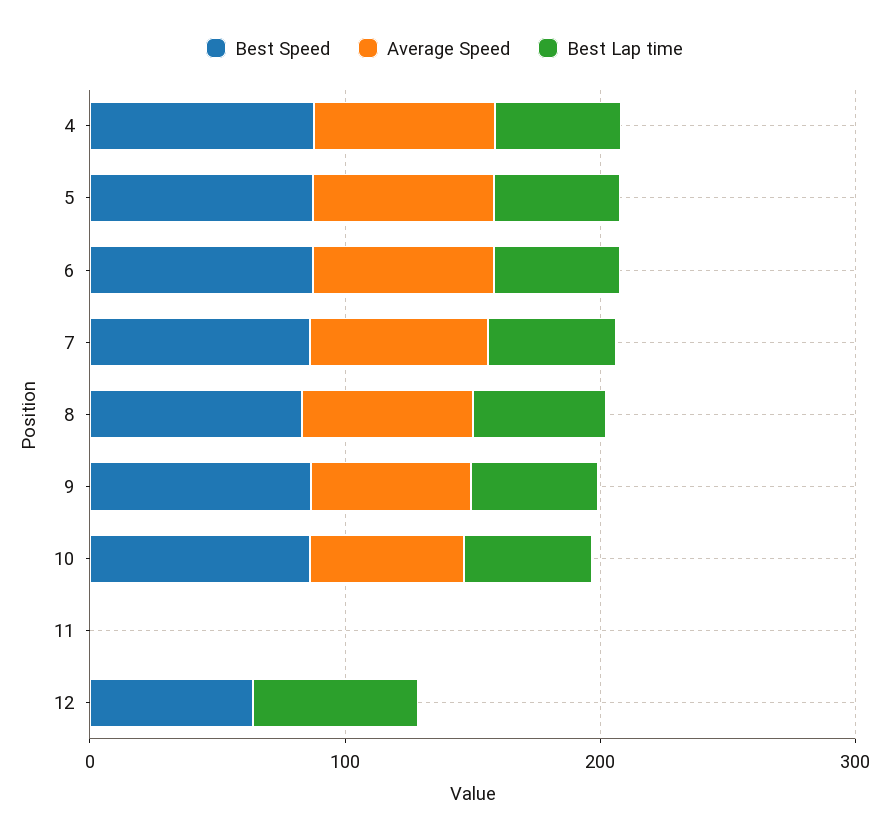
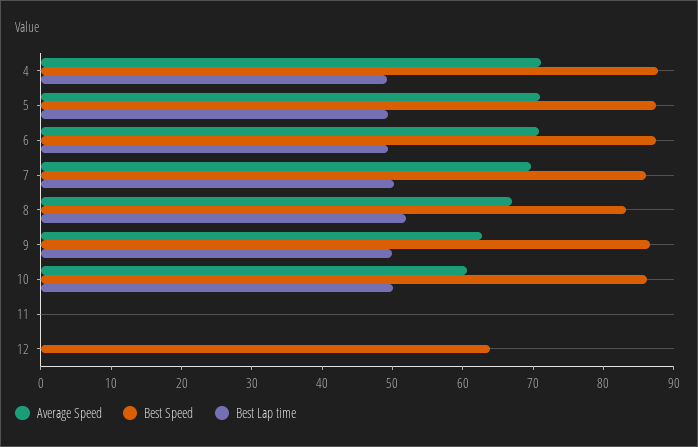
  {
    "Best Speed": {
      "4": 88,
      "5": 88,
      "6": 88,
      "7": 86,
      "8": 84,
      "9": 86,
      "10": 86,
      "11": 0,
      "12": 64
    },
    "Average Speed": {
      "4": 72,
      "5": 70,
      "6": 70,
      "7": 70,
      "8": 68,
      "9": 62,
      "10": 60,
      "11": 0,
      "12": 0
    },
    "Best Lap time": {
      "4": 50,
      "5": 50,
      "6": 50,
      "7": 50,
      "8": 52,
      "9": 50,
      "10": 50,
      "11": 0,
-     "12": 60
+     "12": 0
    }
  }

